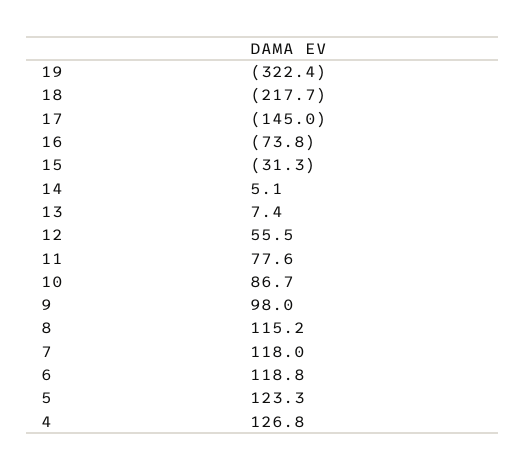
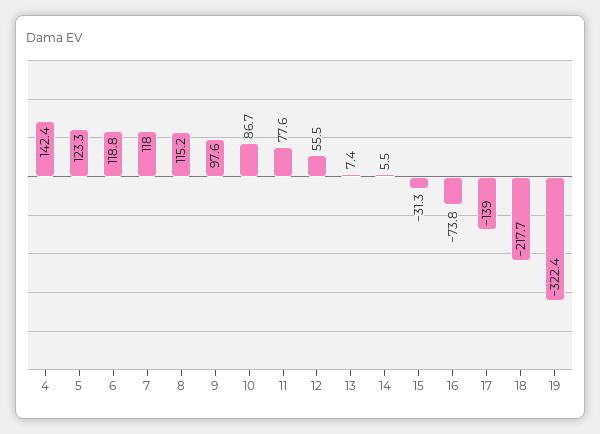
  {
    "19": -322.4,
    "18": -217.7,
-   "17": -145,
+   "17": -139,
    "16": -73.8,
    "15": -31.3,
-   "14": 5.1,
+   "14": 5.5,
    "13": 7.4,
    "12": 55.5,
    "11": 77.6,
    "10": 86.7,
-   "9": 98,
+   "9": 97.6,
    "8": 115.2,
    "7": 118,
    "6": 118.8,
    "5": 123.3,
-   "4": 126.8
+   "4": 142.4
  }

